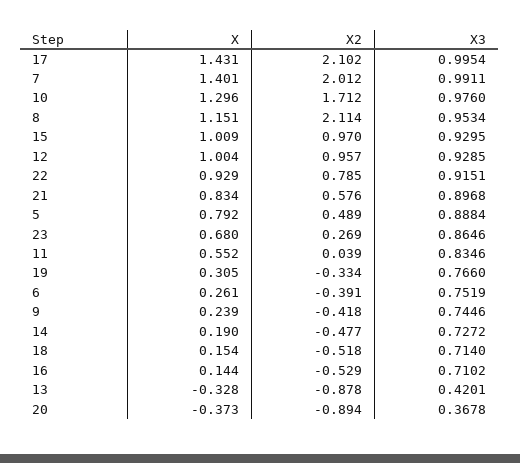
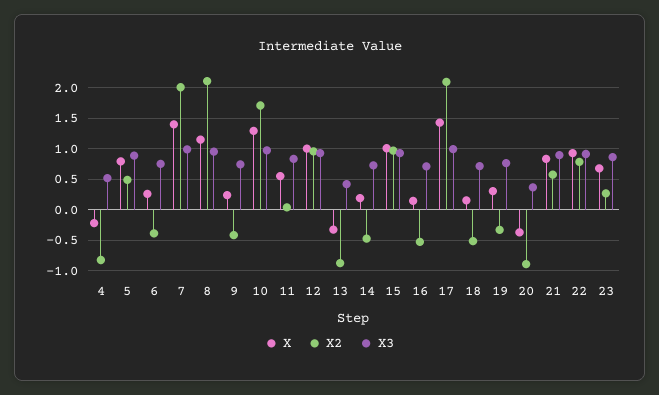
  {
    "X": {
      "17": 1.431,
      "7": 1.401,
      "10": 1.296,
      "8": 1.151,
      "15": 1.009,
      "12": 1.004,
      "22": 0.929,
      "21": 0.834,
      "5": 0.792,
      "23": 0.68,
      "11": 0.552,
      "19": 0.305,
      "6": 0.261,
      "9": 0.239,
      "14": 0.19,
      "18": 0.154,
      "16": 0.144,
      "13": -0.328,
-     "20": -0.373
+     "20": -0.373,
+     "4": -0.2
    },
    "X2": {
      "17": 2.102,
      "7": 2.012,
      "10": 1.712,
      "8": 2.114,
      "15": 0.97,
      "12": 0.957,
      "22": 0.785,
      "21": 0.576,
      "5": 0.489,
      "23": 0.269,
      "11": 0.039,
      "19": -0.334,
      "6": -0.391,
      "9": -0.418,
      "14": -0.477,
      "18": -0.518,
      "16": -0.529,
      "13": -0.878,
-     "20": -0.894
+     "20": -0.894,
+     "4": -0.8
    },
    "X3": {
      "17": 0.9954,
      "7": 0.9911,
      "10": 0.976,
      "8": 0.9534,
      "15": 0.9295,
      "12": 0.9285,
      "22": 0.9151,
      "21": 0.8968,
      "5": 0.8884,
      "23": 0.8646,
      "11": 0.8346,
      "19": 0.766,
      "6": 0.7519,
      "9": 0.7446,
      "14": 0.7272,
      "18": 0.714,
      "16": 0.7102,
      "13": 0.4201,
-     "20": 0.3678
+     "20": 0.3678,
+     "4": 0.5
    }
  }

